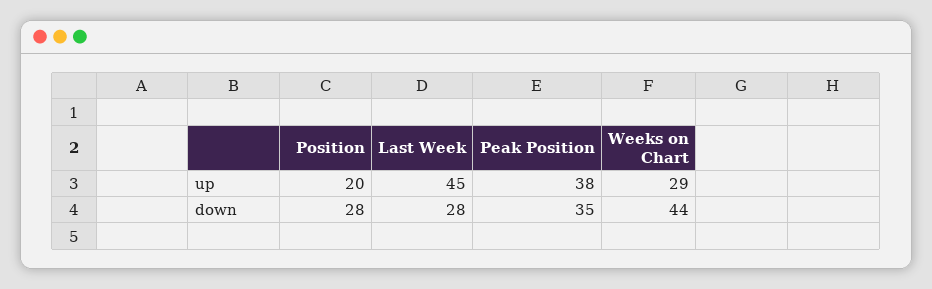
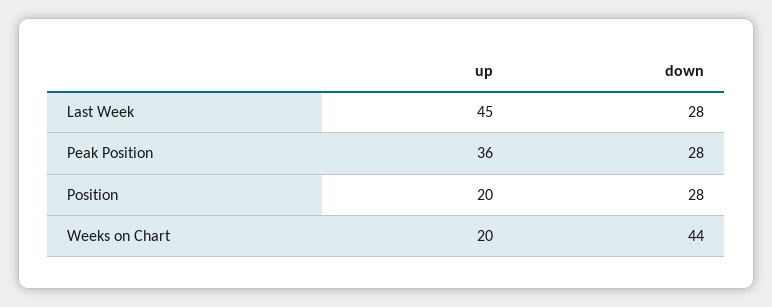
  {
    "Position": {
      "up": 20,
      "down": 28
    },
    "Last Week": {
      "up": 45,
      "down": 28
    },
    "Peak Position": {
-     "up": 38,
+     "up": 36,
-     "down": 35
+     "down": 28
    },
    "Weeks on Chart": {
-     "up": 29,
+     "up": 20,
      "down": 44
    }
  }

